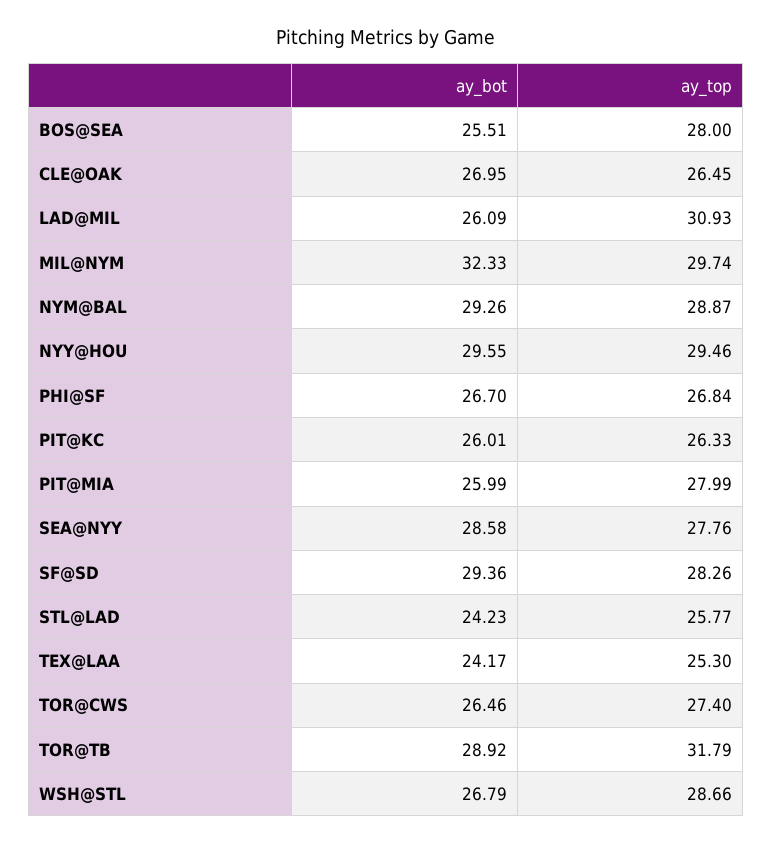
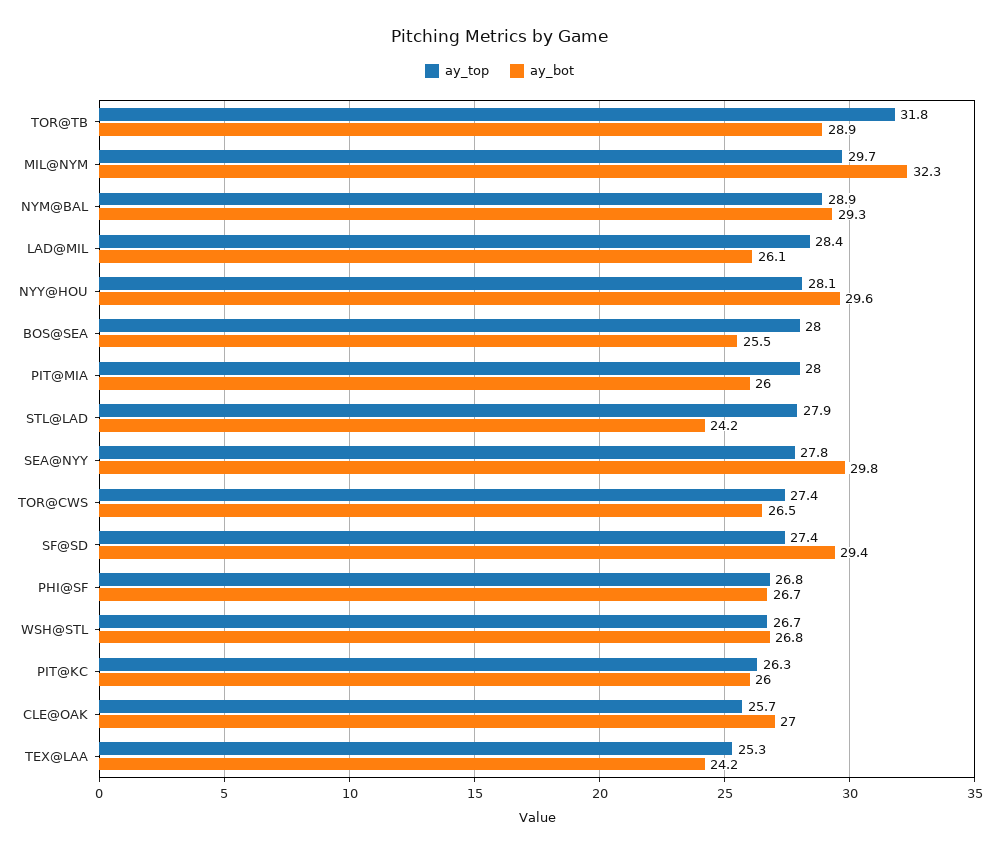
  {
    "ay_bot": {
      "BOS@SEA": 25.51,
      "CLE@OAK": 26.95,
      "LAD@MIL": 26.09,
      "MIL@NYM": 32.33,
      "NYM@BAL": 29.26,
      "NYY@HOU": 29.55,
      "PHI@SF": 26.7,
      "PIT@KC": 26.01,
      "PIT@MIA": 25.99,
-     "SEA@NYY": 28.58,
+     "SEA@NYY": 29.8,
      "SF@SD": 29.36,
      "STL@LAD": 24.23,
      "TEX@LAA": 24.17,
      "TOR@CWS": 26.46,
      "TOR@TB": 28.92,
      "WSH@STL": 26.79
    },
    "ay_top": {
      "BOS@SEA": 28,
-     "CLE@OAK": 26.45,
+     "CLE@OAK": 25.7,
-     "LAD@MIL": 30.93,
+     "LAD@MIL": 28.4,
      "MIL@NYM": 29.74,
      "NYM@BAL": 28.87,
-     "NYY@HOU": 29.46,
+     "NYY@HOU": 28.1,
      "PHI@SF": 26.84,
      "PIT@KC": 26.33,
      "PIT@MIA": 27.99,
      "SEA@NYY": 27.76,
-     "SF@SD": 28.26,
+     "SF@SD": 27.4,
-     "STL@LAD": 25.77,
+     "STL@LAD": 27.9,
      "TEX@LAA": 25.3,
      "TOR@CWS": 27.4,
      "TOR@TB": 31.79,
-     "WSH@STL": 28.66
+     "WSH@STL": 26.7
    }
  }

